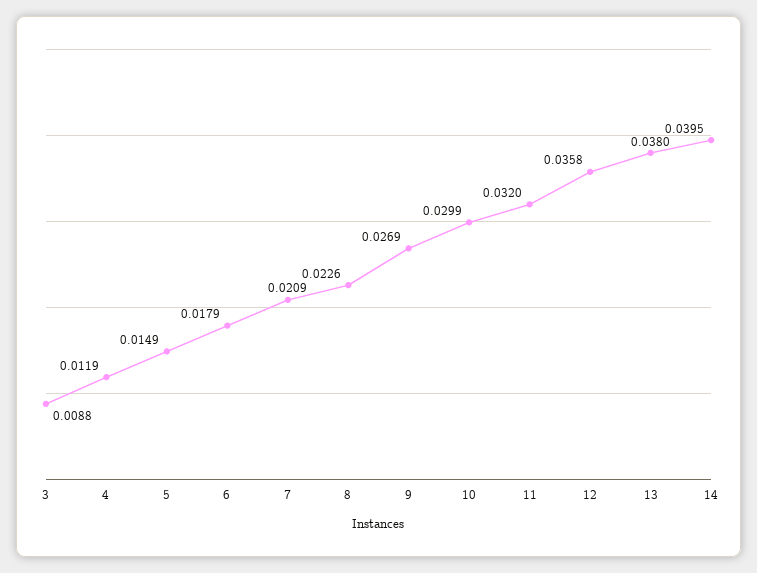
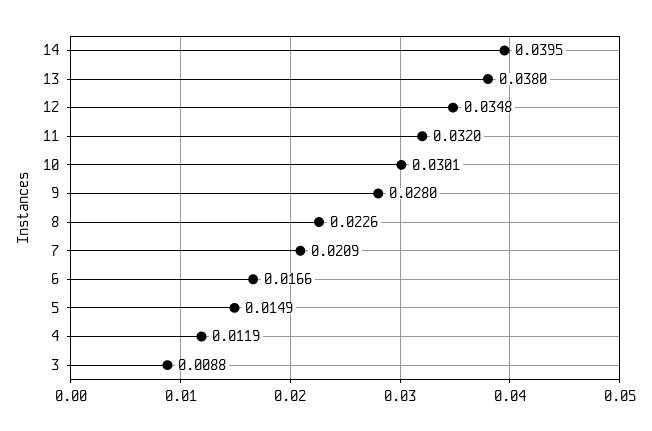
  {
    "3": 0.0088,
    "4": 0.0119,
    "5": 0.0149,
-   "6": 0.0179,
+   "6": 0.0166,
    "7": 0.0209,
    "8": 0.0226,
-   "9": 0.0269,
+   "9": 0.028,
-   "10": 0.0299,
+   "10": 0.0301,
    "11": 0.032,
-   "12": 0.0358,
+   "12": 0.0348,
    "13": 0.038,
    "14": 0.0395
  }

